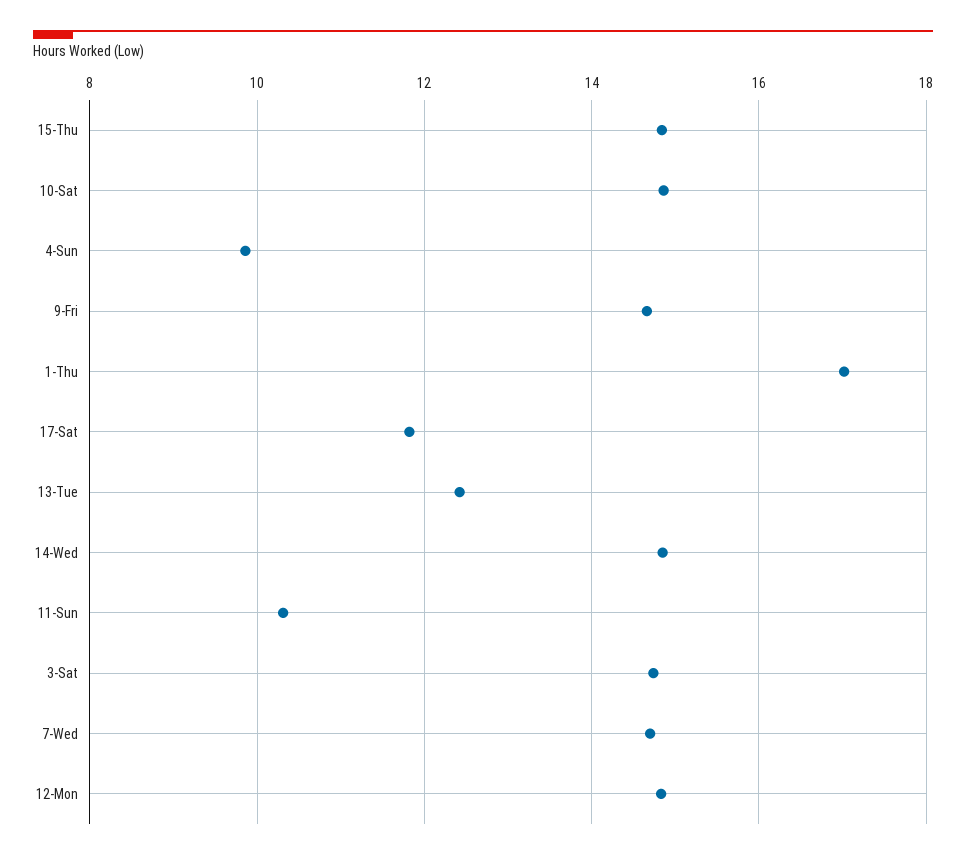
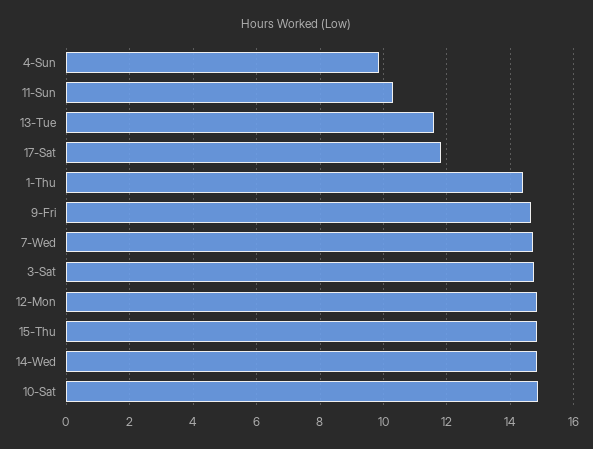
  {
    "15-Thu": 14.8,
    "10-Sat": 14.8,
    "4-Sun": 9.8,
    "9-Fri": 14.6,
-   "1-Thu": 17,
+   "1-Thu": 14.4,
    "17-Sat": 11.8,
-   "13-Tue": 12.4,
+   "13-Tue": 11.6,
    "14-Wed": 14.8,
    "11-Sun": 10.4,
    "3-Sat": 14.8,
    "7-Wed": 14.8,
    "12-Mon": 14.8
  }

